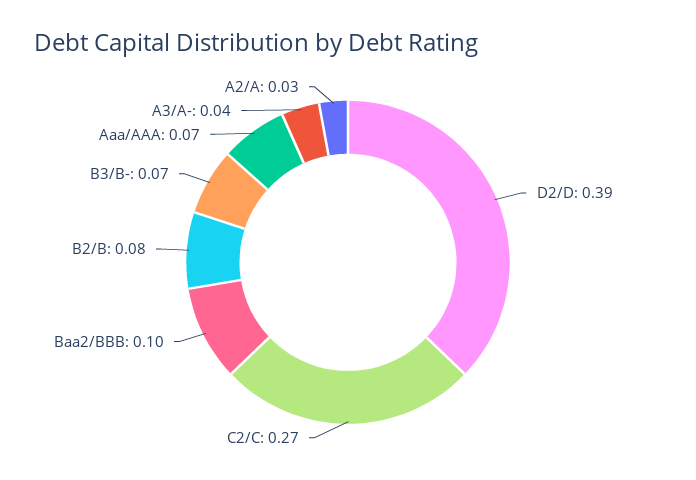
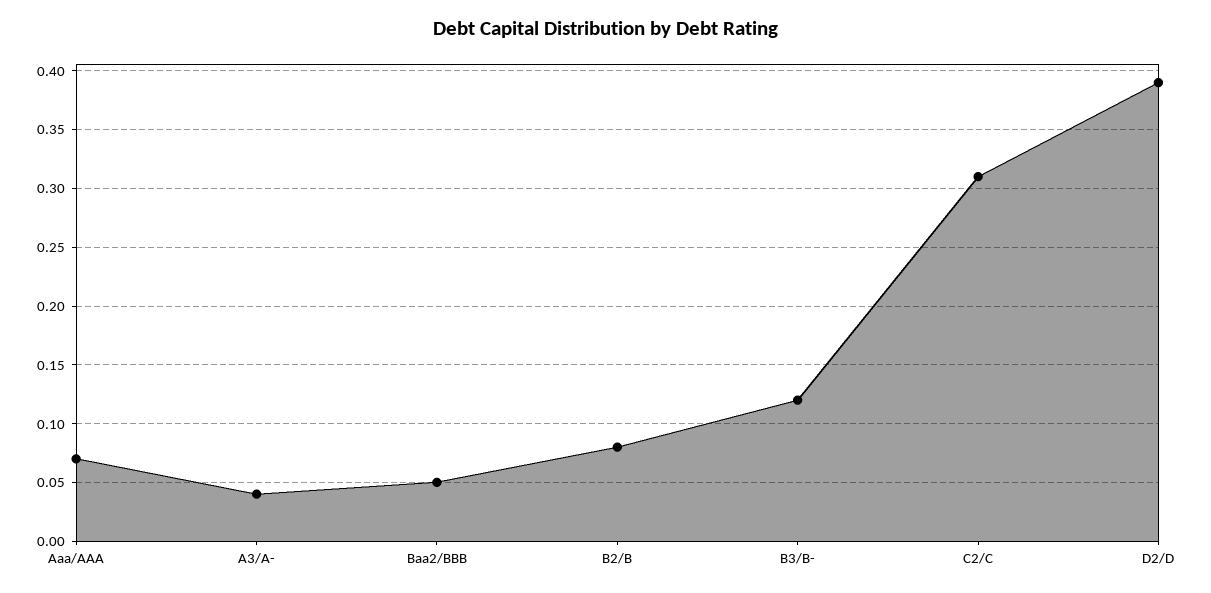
  {
    "D2/D": 0.39,
-   "C2/C": 0.27,
+   "C2/C": 0.31,
-   "Baa2/BBB": 0.1,
+   "Baa2/BBB": 0.05,
    "B2/B": 0.08,
-   "B3/B-": 0.07,
+   "B3/B-": 0.12,
    "Aaa/AAA": 0.07,
-   "A3/A-": 0.04,
+   "A3/A-": 0.04
-   "A2/A": 0.03
  }

